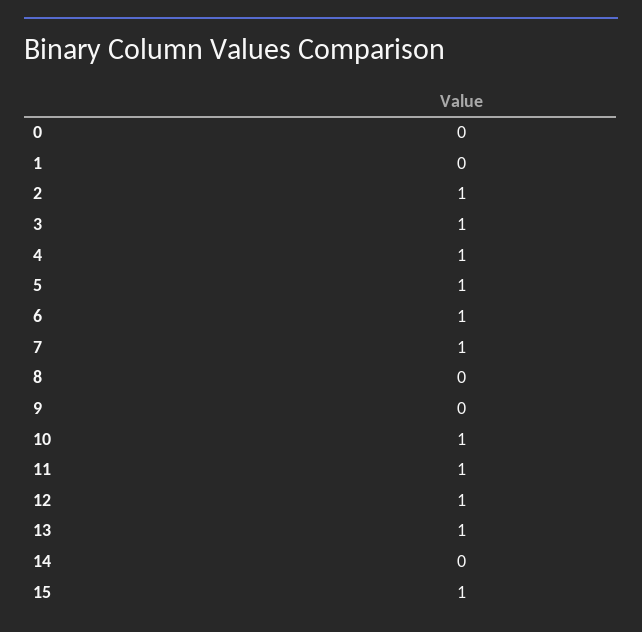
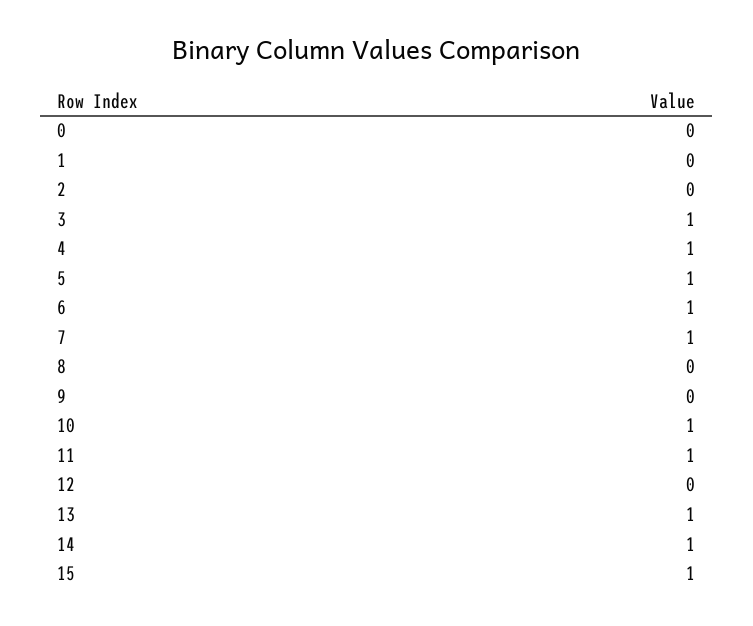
  {
    "0": 0,
    "1": 0,
-   "2": 1,
+   "2": 0,
    "3": 1,
    "4": 1,
    "5": 1,
    "6": 1,
    "7": 1,
    "8": 0,
    "9": 0,
    "10": 1,
    "11": 1,
-   "12": 1,
+   "12": 0,
    "13": 1,
-   "14": 0,
+   "14": 1,
    "15": 1
  }

